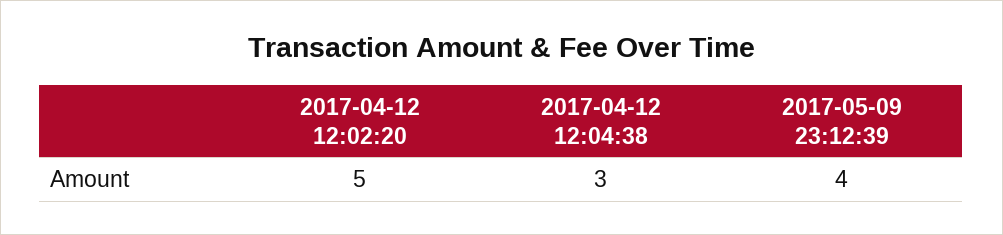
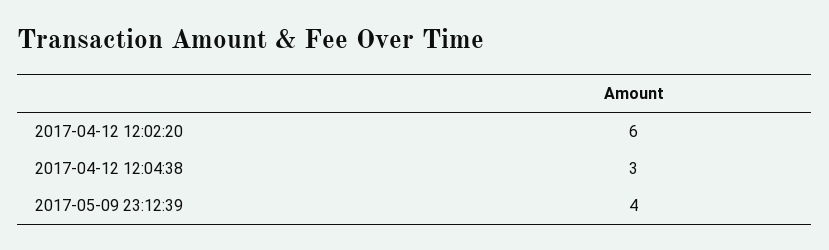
  {
-   "2017-04-12 12:02:20": 5,
+   "2017-04-12 12:02:20": 6,
    "2017-04-12 12:04:38": 3,
    "2017-05-09 23:12:39": 4
  }

